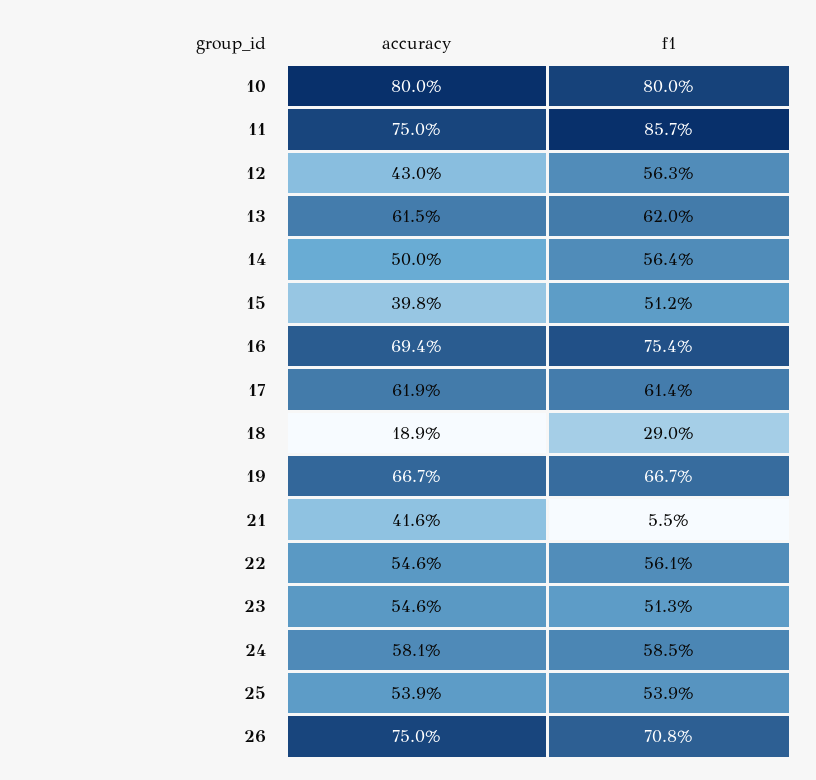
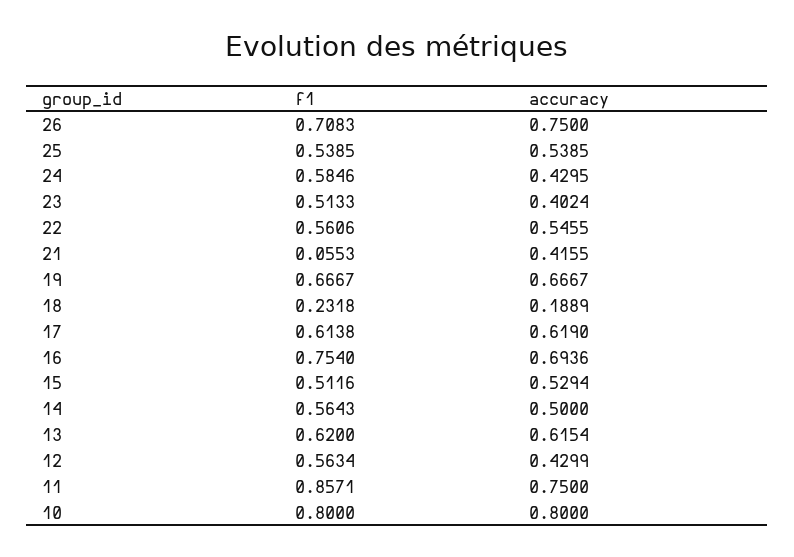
  {
    "accuracy": {
      "10": 0.8,
      "11": 0.75,
      "12": 0.4299,
      "13": 0.6154,
      "14": 0.5,
-     "15": 0.398,
+     "15": 0.5294,
      "16": 0.6936,
      "17": 0.619,
      "18": 0.1889,
      "19": 0.6667,
      "21": 0.4155,
      "22": 0.5455,
-     "23": 0.546,
+     "23": 0.4024,
-     "24": 0.581,
+     "24": 0.4295,
      "25": 0.5385,
      "26": 0.75
    },
    "f1": {
      "10": 0.8,
      "11": 0.8571,
      "12": 0.5634,
      "13": 0.62,
      "14": 0.5643,
      "15": 0.5116,
      "16": 0.754,
      "17": 0.6138,
-     "18": 0.29,
+     "18": 0.2318,
      "19": 0.6667,
      "21": 0.0553,
      "22": 0.5606,
      "23": 0.5133,
      "24": 0.5846,
      "25": 0.5385,
      "26": 0.7083
    }
  }

